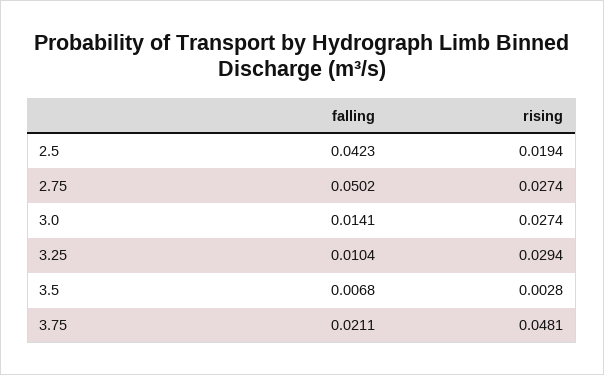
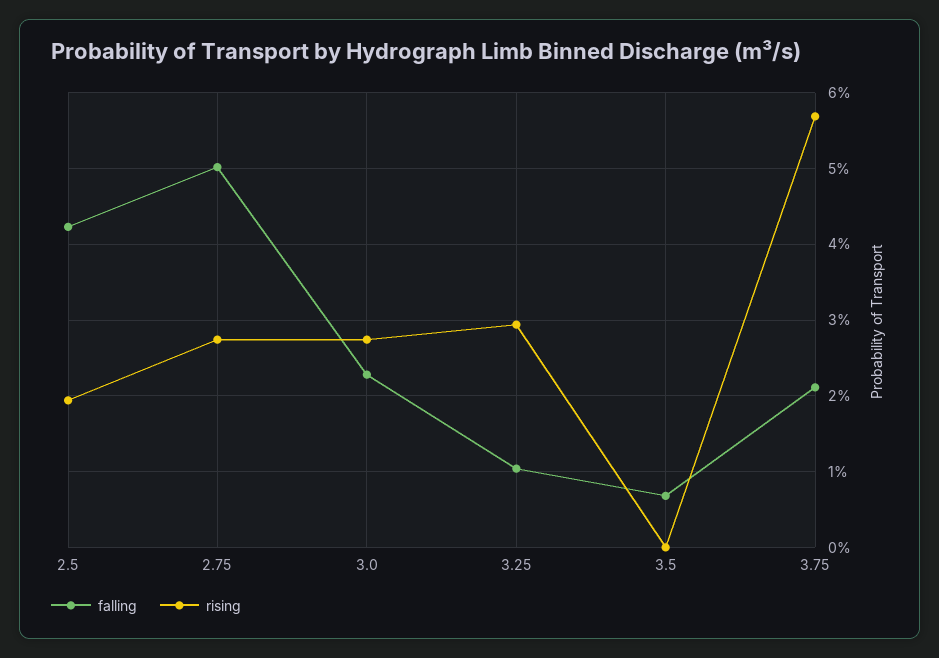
  {
    "falling": {
      "2.5": 0.0423,
      "2.75": 0.0502,
-     "3.0": 0.0141,
+     "3.0": 0.023,
      "3.25": 0.0104,
      "3.5": 0.0068,
      "3.75": 0.0211
    },
    "rising": {
      "2.5": 0.0194,
      "2.75": 0.0274,
      "3.0": 0.0274,
      "3.25": 0.0294,
-     "3.5": 0.0028,
+     "3.5": 0,
-     "3.75": 0.0481
+     "3.75": 0.057
    }
  }

